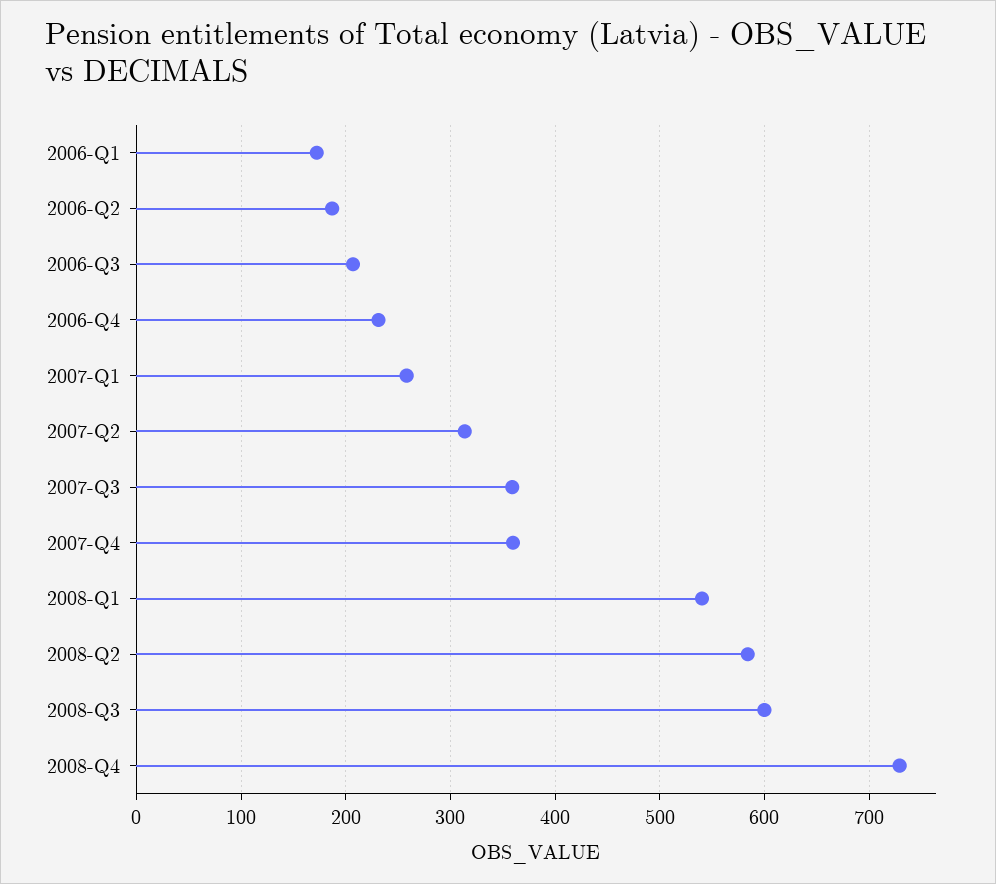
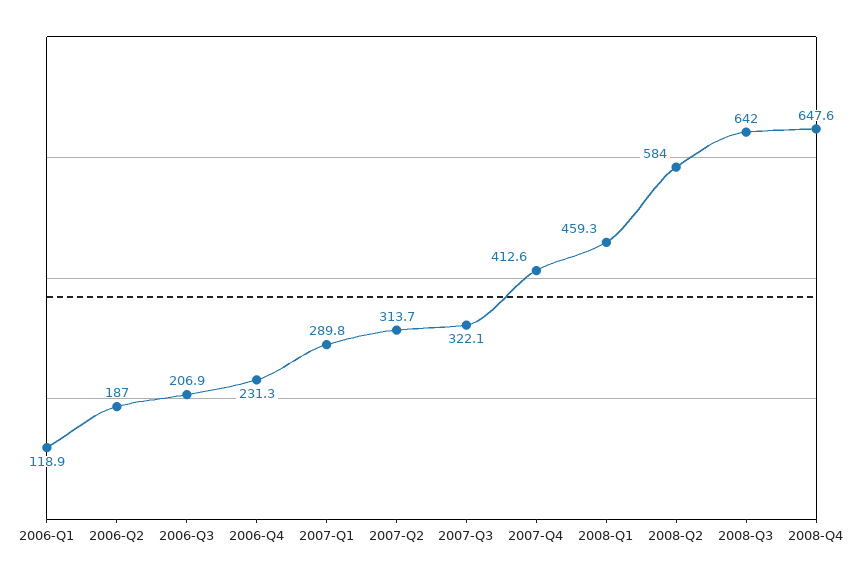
  {
-   "2006-Q1": 170,
+   "2006-Q1": 118.9,
    "2006-Q2": 187,
    "2006-Q3": 206.9,
    "2006-Q4": 231.3,
-   "2007-Q1": 260,
+   "2007-Q1": 289.8,
    "2007-Q2": 313.7,
-   "2007-Q3": 360,
+   "2007-Q3": 322.1,
-   "2007-Q4": 360,
+   "2007-Q4": 412.6,
-   "2008-Q1": 540,
+   "2008-Q1": 459.3,
    "2008-Q2": 584,
-   "2008-Q3": 600,
+   "2008-Q3": 642,
-   "2008-Q4": 730
+   "2008-Q4": 647.6
  }

